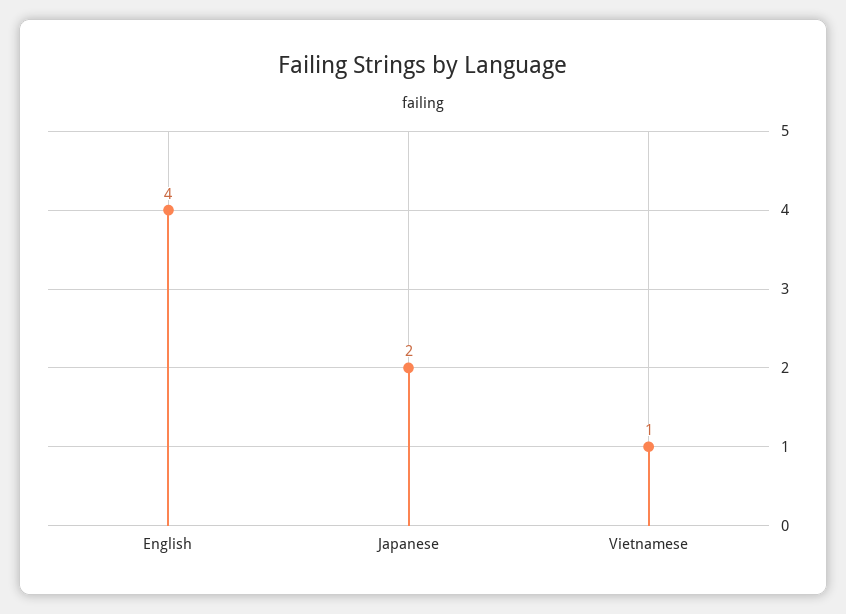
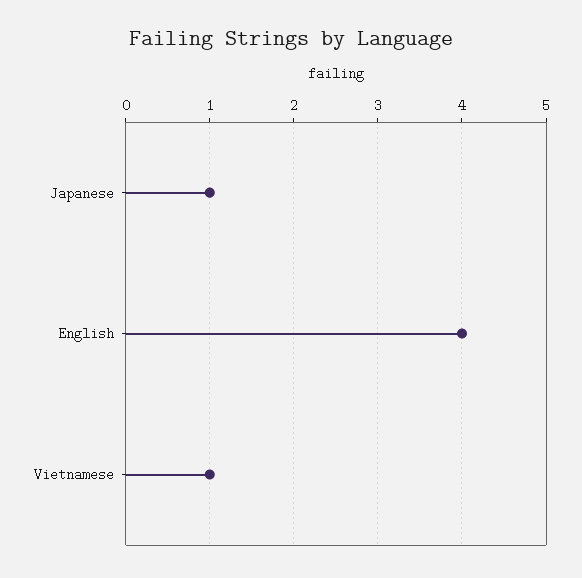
  {
    "English": 4,
-   "Japanese": 2,
+   "Japanese": 1,
    "Vietnamese": 1
  }

